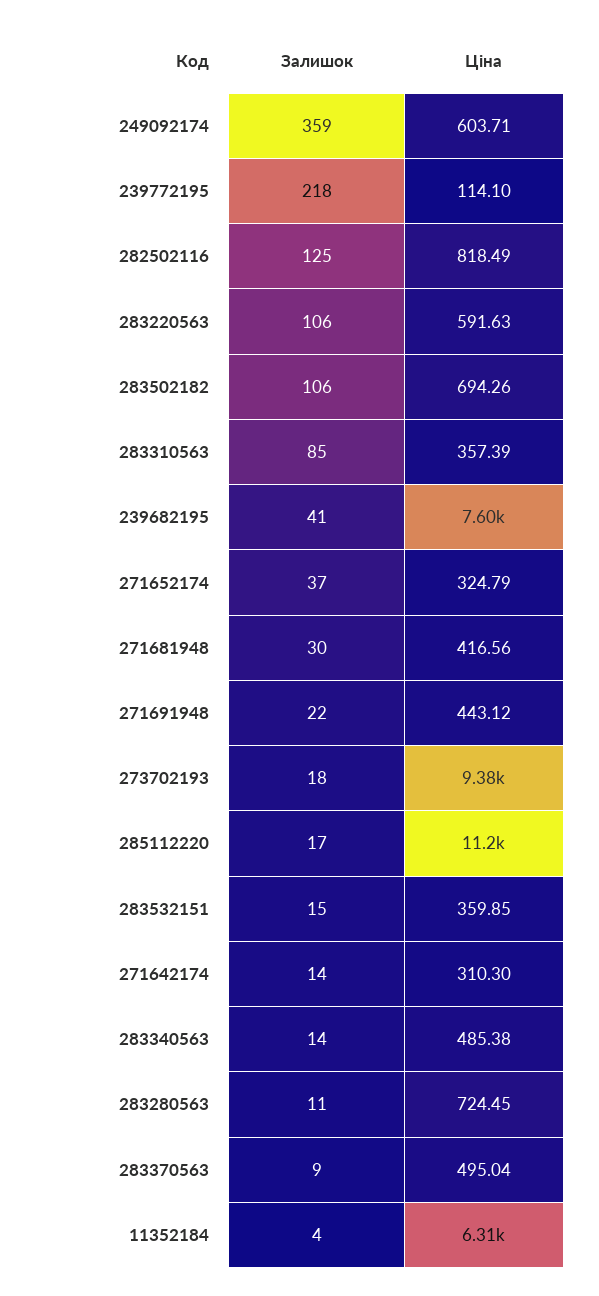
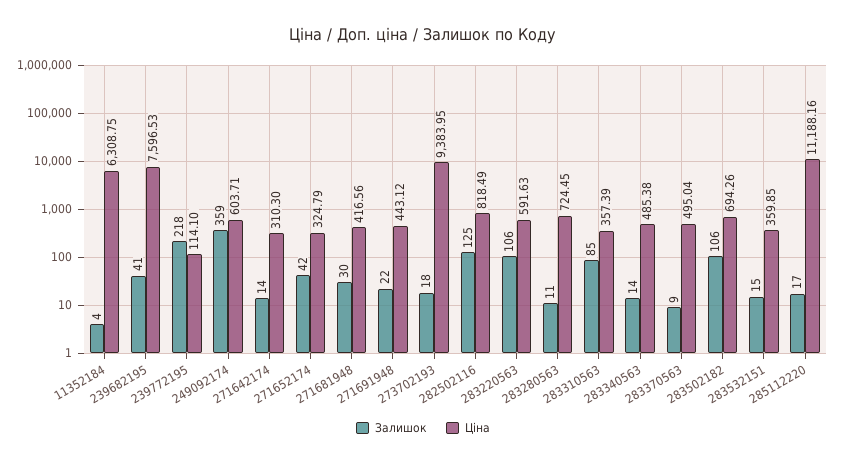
  {
    "Залишок": {
      "249092174": 359,
      "239772195": 218,
      "282502116": 125,
      "283220563": 106,
      "283502182": 106,
      "283310563": 85,
      "239682195": 41,
-     "271652174": 37,
+     "271652174": 42,
      "271681948": 30,
      "271691948": 22,
      "273702193": 18,
      "285112220": 17,
      "283532151": 15,
      "271642174": 14,
      "283340563": 14,
      "283280563": 11,
      "283370563": 9,
      "11352184": 4
    },
    "Ціна": {
      "249092174": 603.71,
      "239772195": 114.1,
      "282502116": 818.49,
      "283220563": 591.63,
      "283502182": 694.26,
      "283310563": 357.39,
      "239682195": 7596.53,
      "271652174": 324.79,
      "271681948": 416.56,
      "271691948": 443.12,
      "273702193": 9383.95,
      "285112220": 11188.16,
      "283532151": 359.85,
      "271642174": 310.3,
      "283340563": 485.38,
      "283280563": 724.45,
      "283370563": 495.04,
      "11352184": 6308.75
    }
  }

